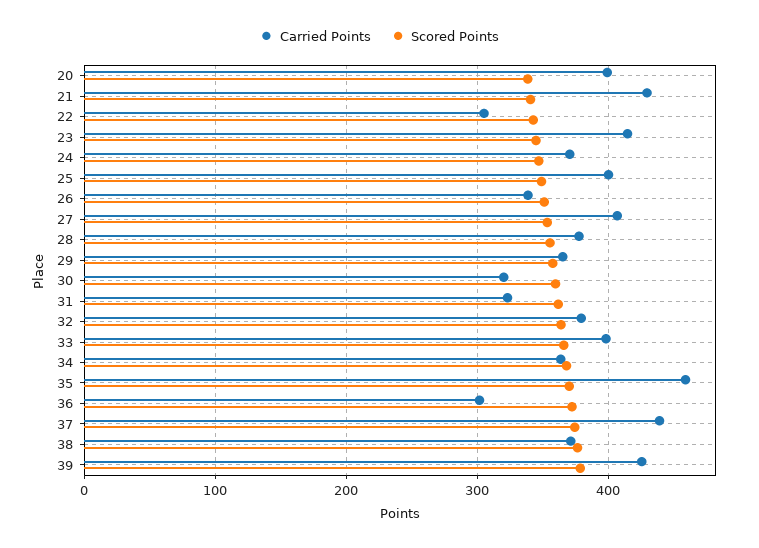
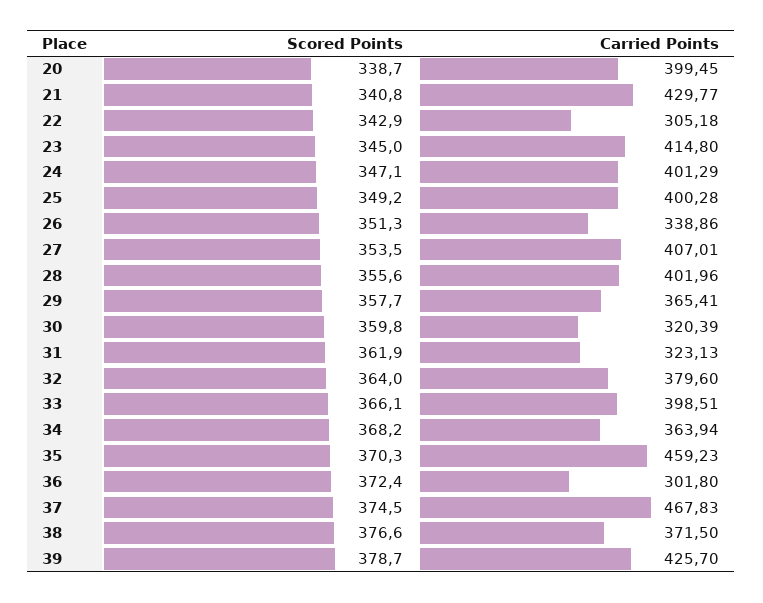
  {
    "Carried Points": {
      "20": 399.45,
      "21": 429.77,
      "22": 305.18,
      "23": 414.8,
-     "24": 370,
+     "24": 401.29,
      "25": 400.28,
      "26": 338.86,
      "27": 407.01,
-     "28": 380,
+     "28": 401.96,
      "29": 365.41,
      "30": 320.39,
      "31": 323.13,
      "32": 379.6,
      "33": 398.51,
      "34": 363.94,
      "35": 459.23,
      "36": 301.8,
-     "37": 440,
+     "37": 467.83,
      "38": 371.5,
      "39": 425.7
    },
    "Scored Points": {
      "20": 338.7,
      "21": 340.8,
      "22": 342.9,
      "23": 345,
      "24": 347.1,
      "25": 349.2,
      "26": 351.3,
      "27": 353.5,
      "28": 355.6,
      "29": 357.7,
      "30": 359.8,
      "31": 361.9,
      "32": 364,
      "33": 366.1,
      "34": 368.2,
      "35": 370.3,
      "36": 372.4,
      "37": 374.5,
      "38": 376.6,
      "39": 378.7
    }
  }

